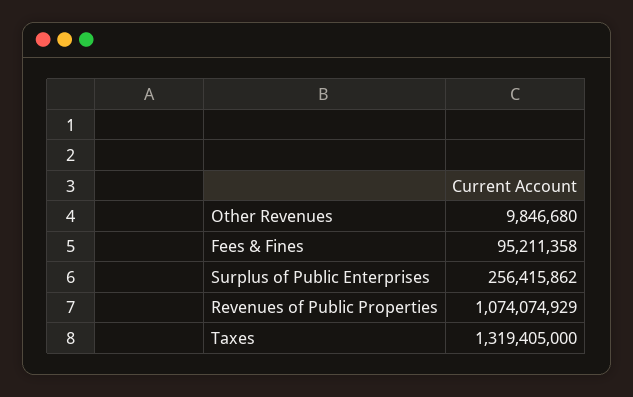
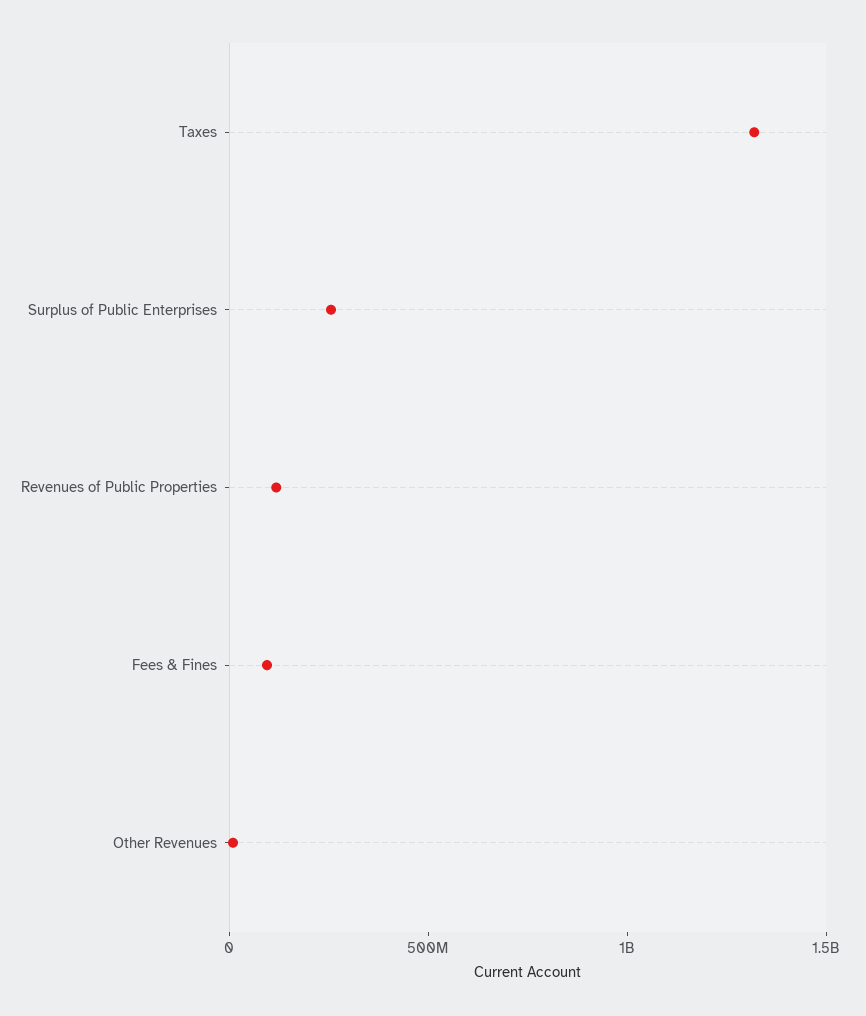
  {
    "Other Revenues": 9846680,
    "Fees & Fines": 95211358,
    "Surplus of Public Enterprises": 256415862,
-   "Revenues of Public Properties": 1074074929,
+   "Revenues of Public Properties": 100000000,
    "Taxes": 1319405000
  }

